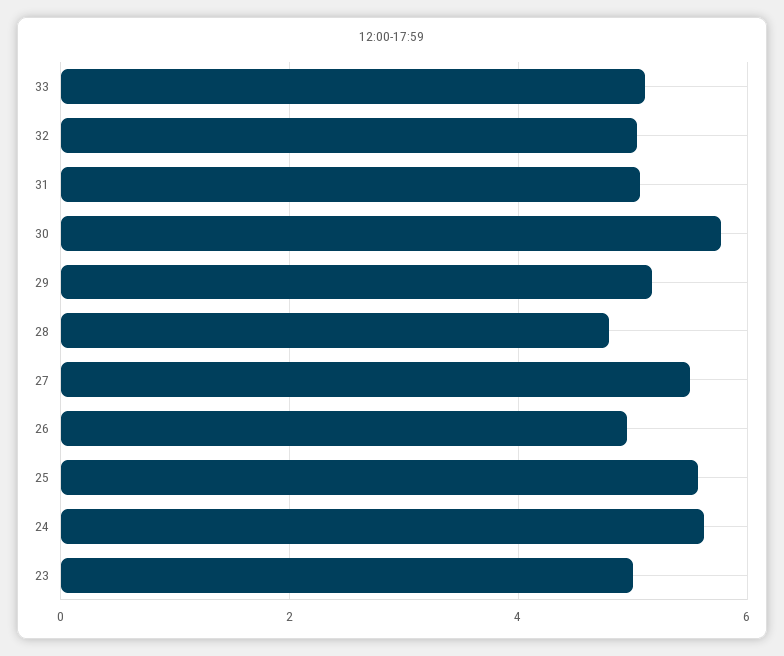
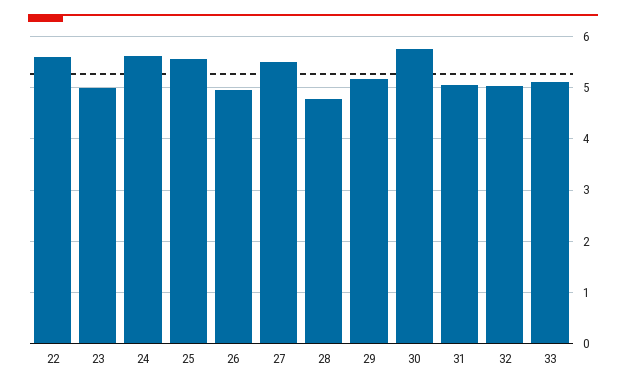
  {
    "33": 5.2,
    "32": 5,
    "31": 5,
    "30": 5.8,
    "29": 5.2,
    "28": 4.8,
    "27": 5.6,
    "26": 5,
    "25": 5.6,
    "24": 5.6,
-   "23": 5
+   "23": 5,
+   "22": 5.6
  }

